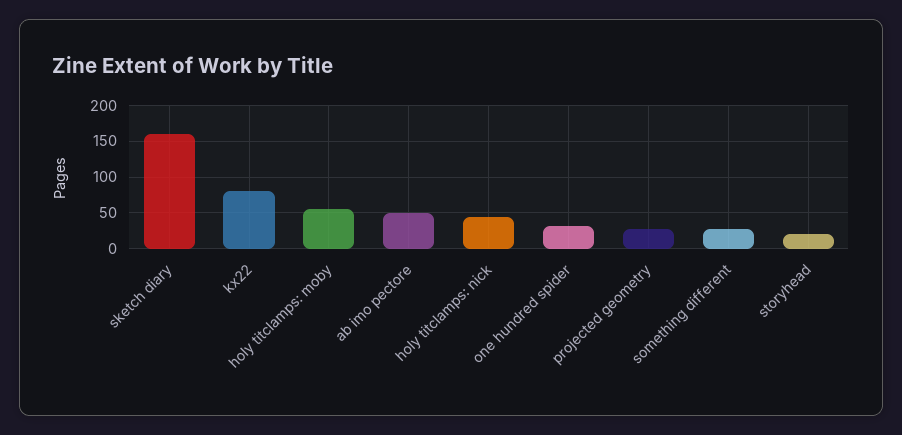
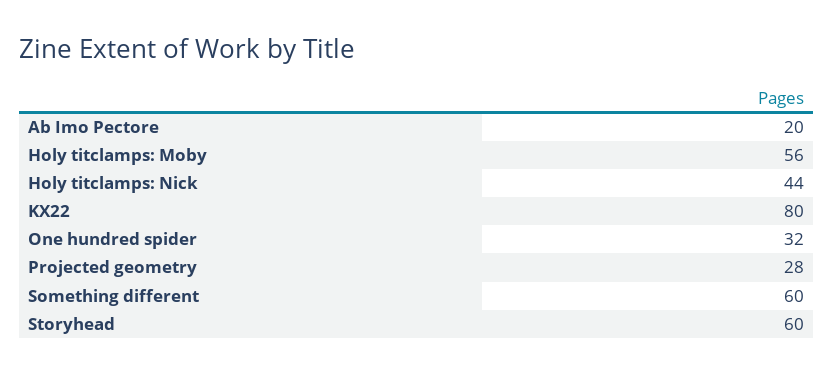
  {
-   "sketch diary": 160,
    "kx22": 80,
    "holy titclamps: moby": 56,
-   "ab imo pectore": 50,
+   "ab imo pectore": 20,
    "holy titclamps: nick": 44,
    "one hundred spider": 32,
    "projected geometry": 28,
-   "something different": 30,
+   "something different": 60,
-   "storyhead": 20
+   "storyhead": 60
  }

